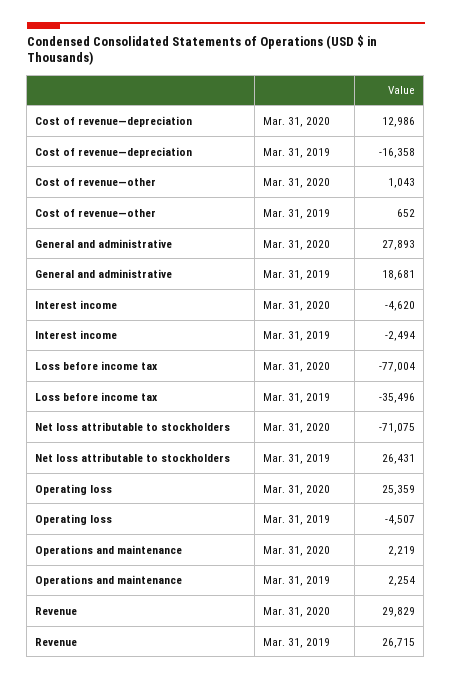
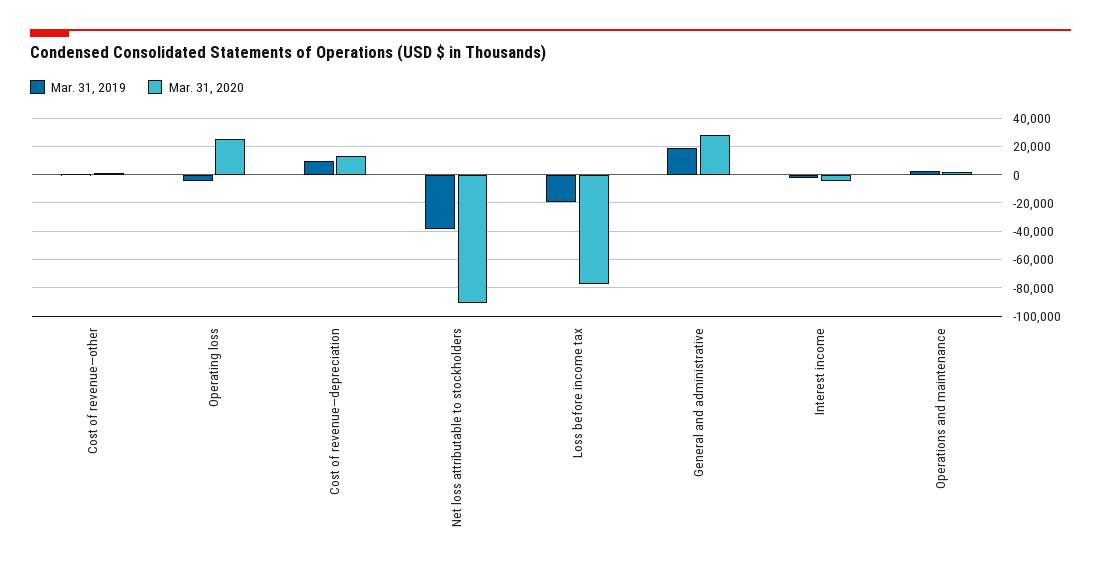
  {
    "Mar. 31, 2020": {
      "Cost of revenue—depreciation": 12986,
      "Cost of revenue—other": 1043,
      "General and administrative": 27893,
      "Interest income": -4620,
      "Loss before income tax": -77004,
-     "Net loss attributable to stockholders": -71075,
+     "Net loss attributable to stockholders": -90000,
      "Operating loss": 25359,
-     "Operations and maintenance": 2219,
+     "Operations and maintenance": 2219
-     "Revenue": 29829
    },
    "Mar. 31, 2019": {
-     "Cost of revenue—depreciation": -16358,
+     "Cost of revenue—depreciation": 10000,
      "Cost of revenue—other": 652,
      "General and administrative": 18681,
      "Interest income": -2494,
-     "Loss before income tax": -35496,
+     "Loss before income tax": -20000,
-     "Net loss attributable to stockholders": 26431,
+     "Net loss attributable to stockholders": -40000,
      "Operating loss": -4507,
-     "Operations and maintenance": 2254,
+     "Operations and maintenance": 2254
-     "Revenue": 26715
    }
  }

